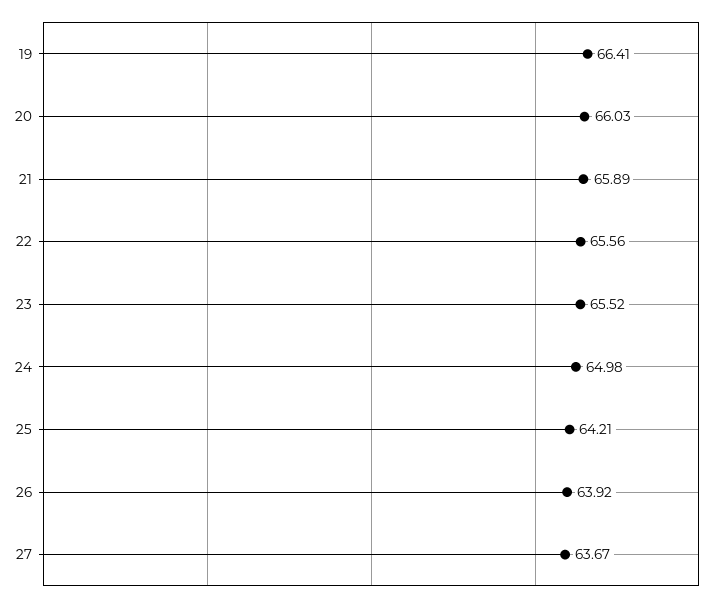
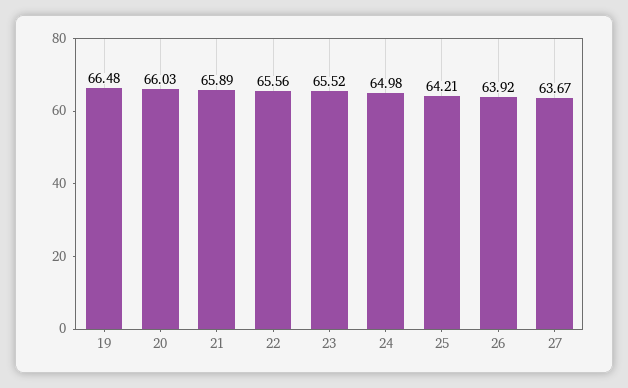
  {
-   "19": 66.41,
+   "19": 66.48,
    "20": 66.03,
    "21": 65.89,
    "22": 65.56,
    "23": 65.52,
    "24": 64.98,
    "25": 64.21,
    "26": 63.92,
    "27": 63.67
  }

